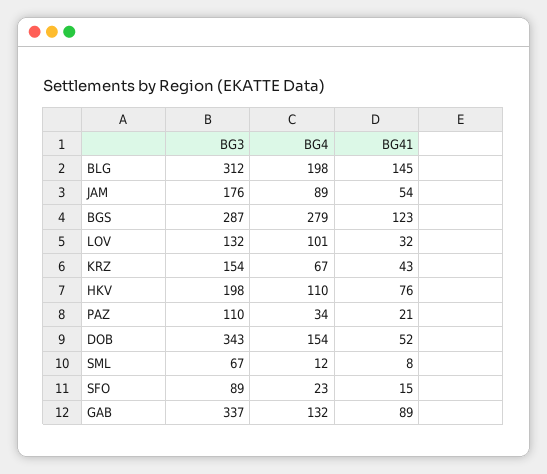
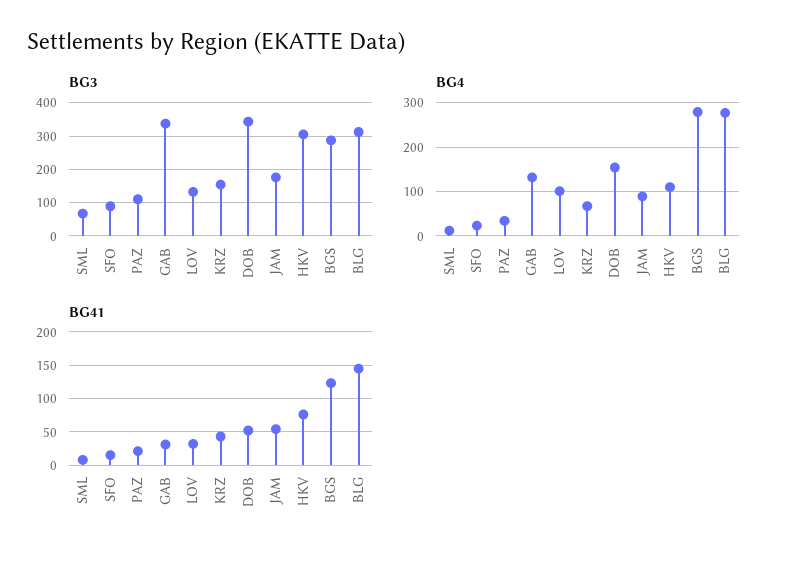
  {
    "BG3": {
      "BLG": 312,
      "JAM": 176,
      "BGS": 287,
      "LOV": 132,
      "KRZ": 154,
-     "HKV": 198,
+     "HKV": 300,
      "PAZ": 110,
      "DOB": 343,
      "SML": 67,
      "SFO": 89,
      "GAB": 337
    },
    "BG4": {
-     "BLG": 198,
+     "BLG": 280,
      "JAM": 89,
      "BGS": 279,
      "LOV": 101,
      "KRZ": 67,
      "HKV": 110,
      "PAZ": 34,
      "DOB": 154,
      "SML": 12,
      "SFO": 23,
      "GAB": 132
    },
    "BG41": {
      "BLG": 145,
      "JAM": 54,
      "BGS": 123,
      "LOV": 32,
      "KRZ": 43,
      "HKV": 76,
      "PAZ": 21,
      "DOB": 52,
      "SML": 8,
      "SFO": 15,
-     "GAB": 89
+     "GAB": 30
    }
  }

